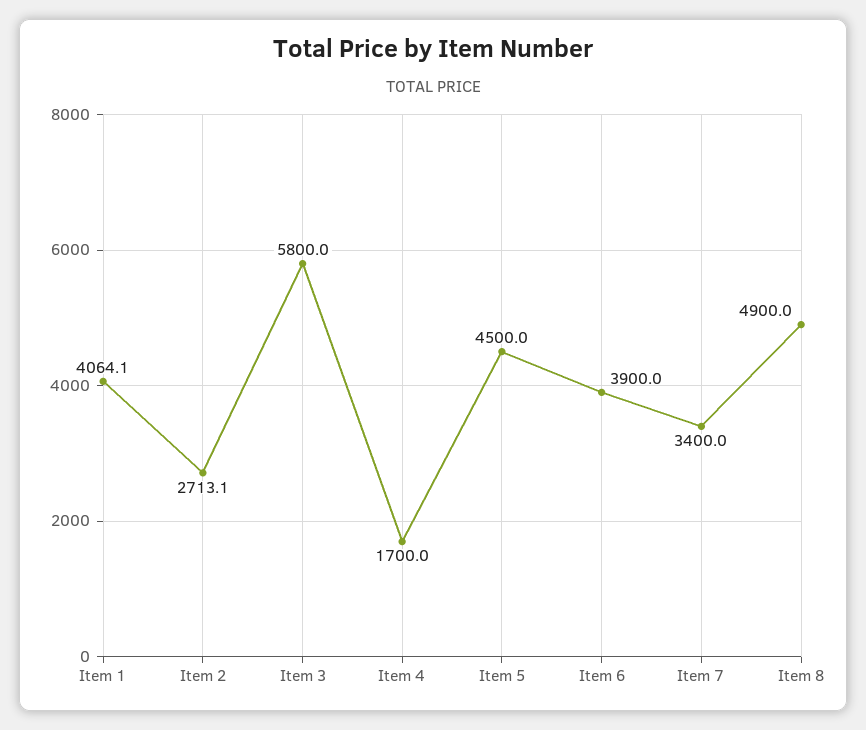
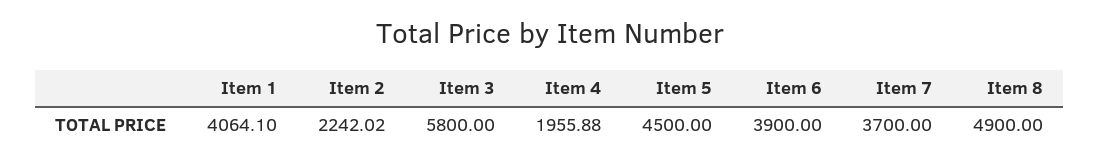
  {
    "Item 1": 4064.1,
-   "Item 2": 2713.1,
+   "Item 2": 2242.02,
    "Item 3": 5800,
-   "Item 4": 1700,
+   "Item 4": 1955.88,
    "Item 5": 4500,
    "Item 6": 3900,
-   "Item 7": 3400,
+   "Item 7": 3700,
    "Item 8": 4900
  }

